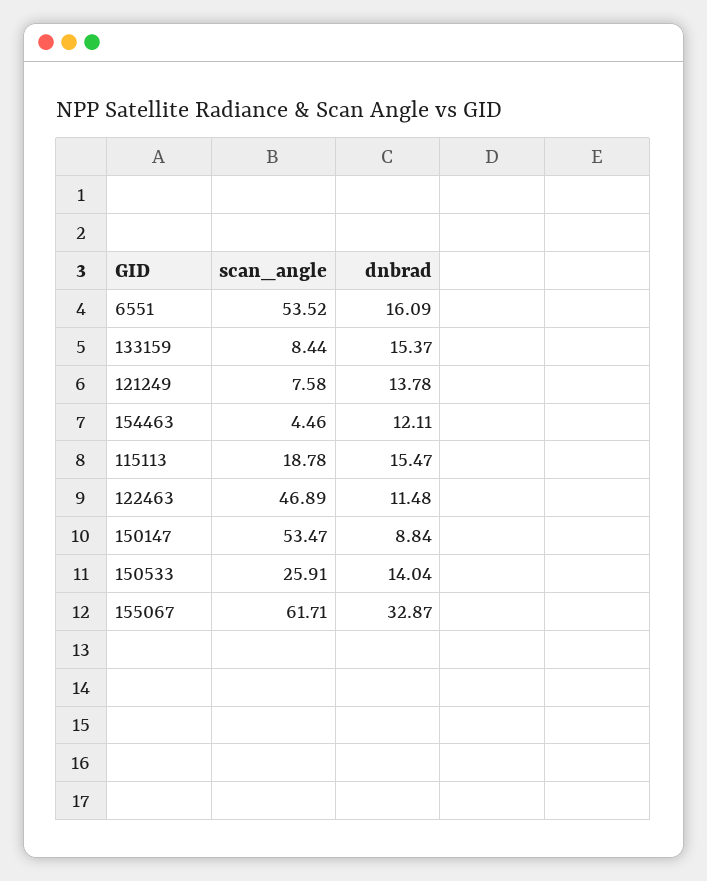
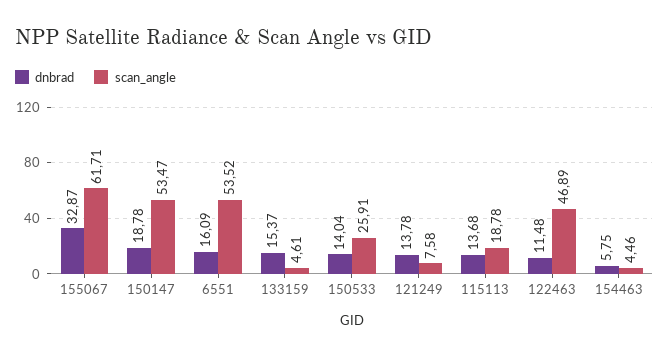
  {
    "scan_angle": {
      "6551": 53.52,
-     "133159": 8.44,
+     "133159": 4.61,
      "121249": 7.58,
      "154463": 4.46,
      "115113": 18.78,
      "122463": 46.89,
      "150147": 53.47,
      "150533": 25.91,
      "155067": 61.71
    },
    "dnbrad": {
      "6551": 16.09,
      "133159": 15.37,
      "121249": 13.78,
-     "154463": 12.11,
+     "154463": 5.75,
-     "115113": 15.47,
+     "115113": 13.68,
      "122463": 11.48,
-     "150147": 8.84,
+     "150147": 18.78,
      "150533": 14.04,
      "155067": 32.87
    }
  }

